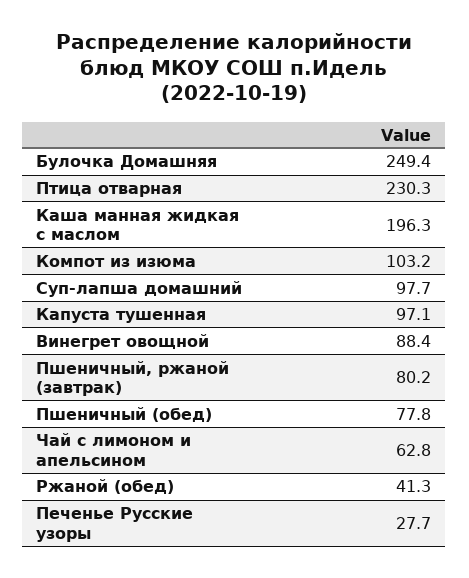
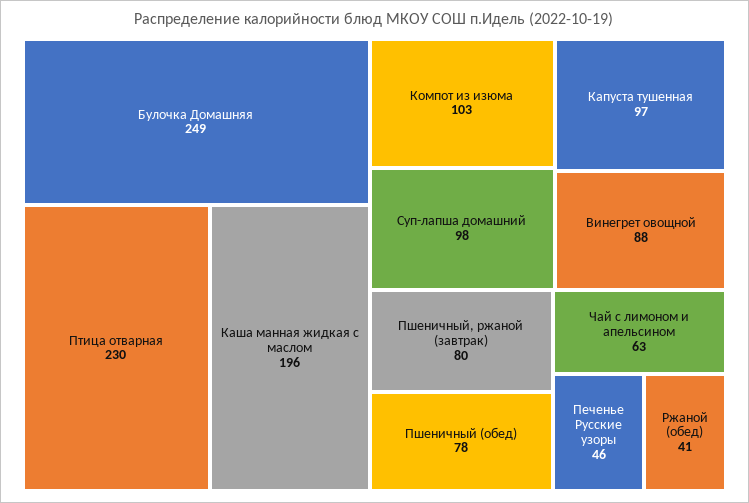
  {
    "Булочка Домашняя": 249.4,
    "Птица отварная": 230.3,
    "Каша манная жидкая с маслом": 196.3,
    "Компот из изюма": 103.2,
    "Суп-лапша домашний": 97.7,
    "Капуста тушенная": 97.1,
    "Винегрет овощной": 88.4,
    "Пшеничный, ржаной (завтрак)": 80.2,
    "Пшеничный (обед)": 77.8,
    "Чай с лимоном и апельсином": 62.8,
    "Ржаной (обед)": 41.3,
-   "Печенье Русские узоры": 27.7
+   "Печенье Русские узоры": 46
  }

